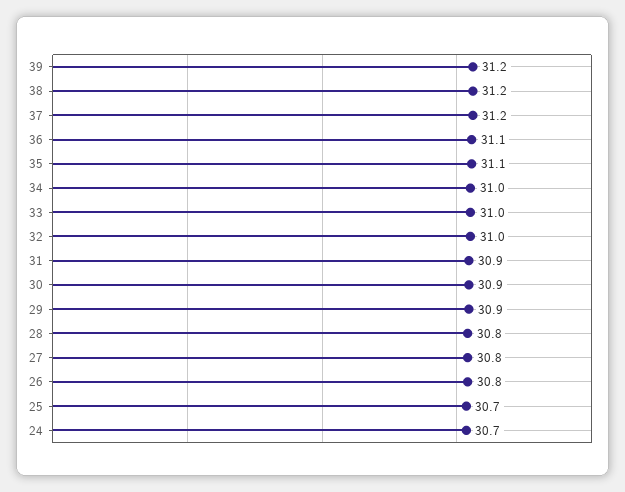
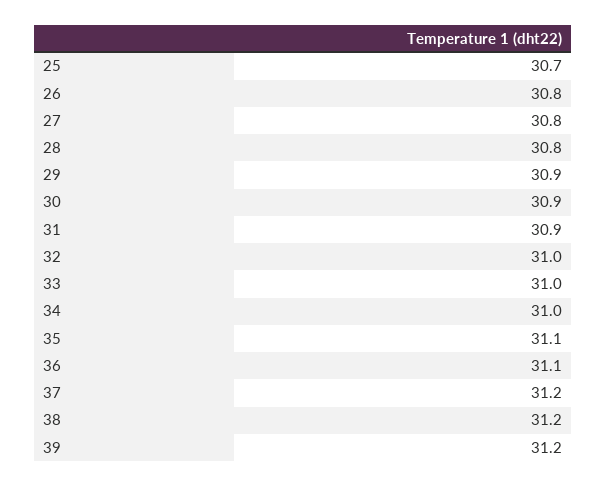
  {
    "39": 31.2,
    "38": 31.2,
    "37": 31.2,
    "36": 31.1,
    "35": 31.1,
    "34": 31,
    "33": 31,
    "32": 31,
    "31": 30.9,
    "30": 30.9,
    "29": 30.9,
    "28": 30.8,
    "27": 30.8,
    "26": 30.8,
-   "25": 30.7,
+   "25": 30.7
-   "24": 30.7
  }

